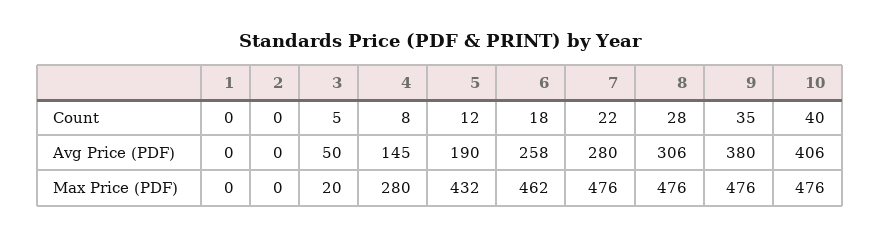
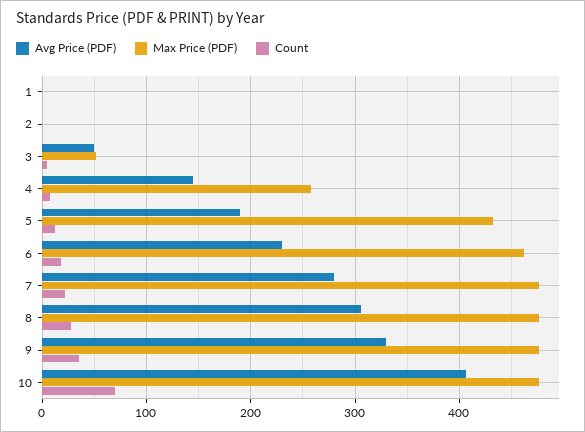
  {
    "Count": {
      "1": 0,
      "2": 0,
      "3": 5,
      "4": 8,
      "5": 12,
      "6": 18,
      "7": 22,
      "8": 28,
      "9": 35,
-     "10": 40
+     "10": 70
    },
    "Avg Price (PDF)": {
      "1": 0,
      "2": 0,
      "3": 50,
      "4": 145,
      "5": 190,
-     "6": 258,
+     "6": 230,
      "7": 280,
      "8": 306,
-     "9": 380,
+     "9": 330,
      "10": 406
    },
    "Max Price (PDF)": {
      "1": 0,
      "2": 0,
-     "3": 20,
+     "3": 50,
-     "4": 280,
+     "4": 260,
      "5": 432,
      "6": 462,
      "7": 476,
      "8": 476,
      "9": 476,
      "10": 476
    }
  }

